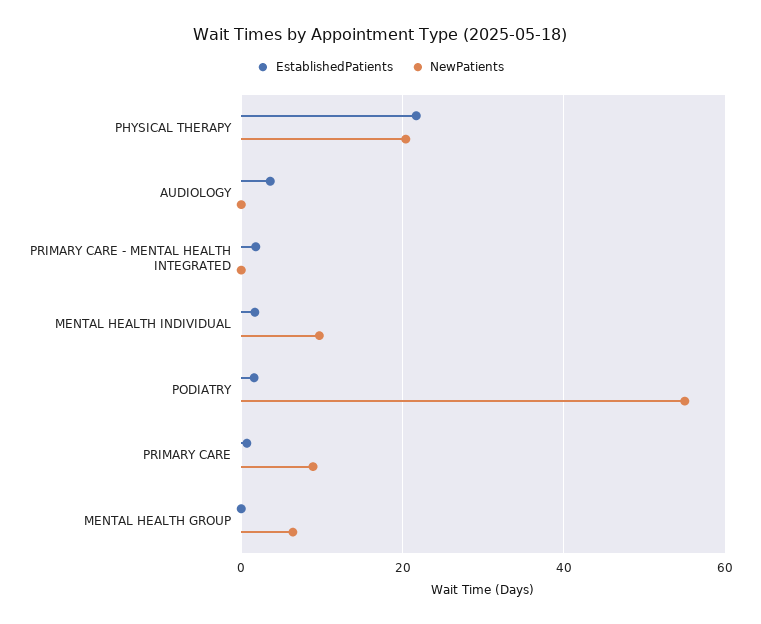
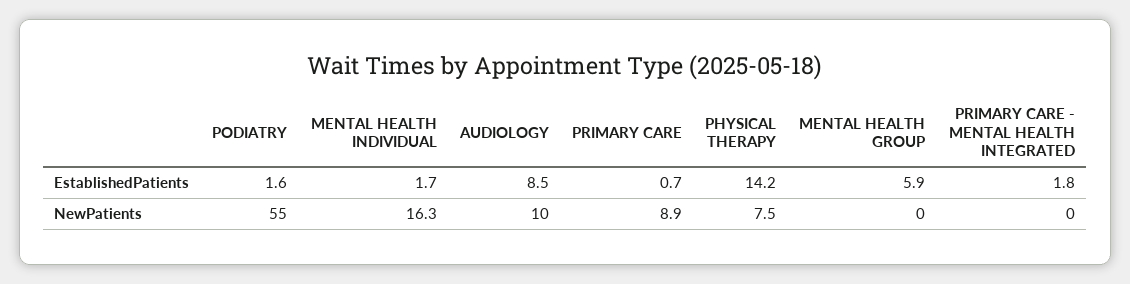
  {
    "EstablishedPatients": {
-     "PHYSICAL THERAPY": 22,
+     "PHYSICAL THERAPY": 14.2,
-     "AUDIOLOGY": 4,
+     "AUDIOLOGY": 8.5,
      "PRIMARY CARE - MENTAL HEALTH INTEGRATED": 1.8,
      "MENTAL HEALTH INDIVIDUAL": 1.7,
      "PODIATRY": 1.6,
      "PRIMARY CARE": 0.7,
-     "MENTAL HEALTH GROUP": 0
+     "MENTAL HEALTH GROUP": 5.9
    },
    "NewPatients": {
-     "PHYSICAL THERAPY": 20,
+     "PHYSICAL THERAPY": 7.5,
-     "AUDIOLOGY": 0,
+     "AUDIOLOGY": 10,
      "PRIMARY CARE - MENTAL HEALTH INTEGRATED": 0,
-     "MENTAL HEALTH INDIVIDUAL": 10,
+     "MENTAL HEALTH INDIVIDUAL": 16.3,
      "PODIATRY": 55,
      "PRIMARY CARE": 8.9,
-     "MENTAL HEALTH GROUP": 6
+     "MENTAL HEALTH GROUP": 0
    }
  }

